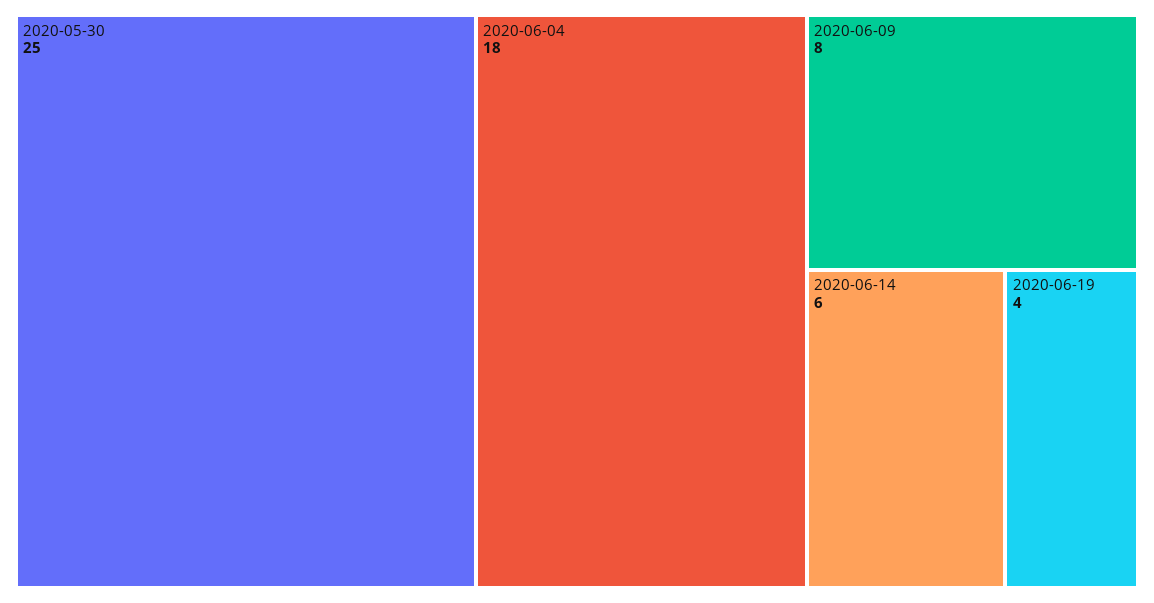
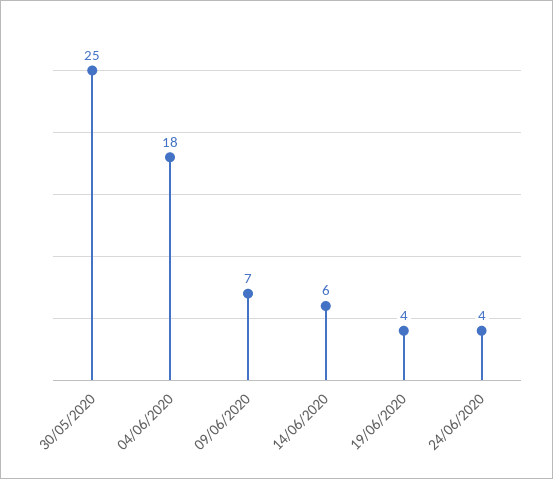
  {
    "2020-05-30": 25,
    "2020-06-04": 18,
-   "2020-06-09": 8,
+   "2020-06-09": 7,
    "2020-06-14": 6,
-   "2020-06-19": 4
+   "2020-06-19": 4,
+   "24/06/2020": 4
  }

